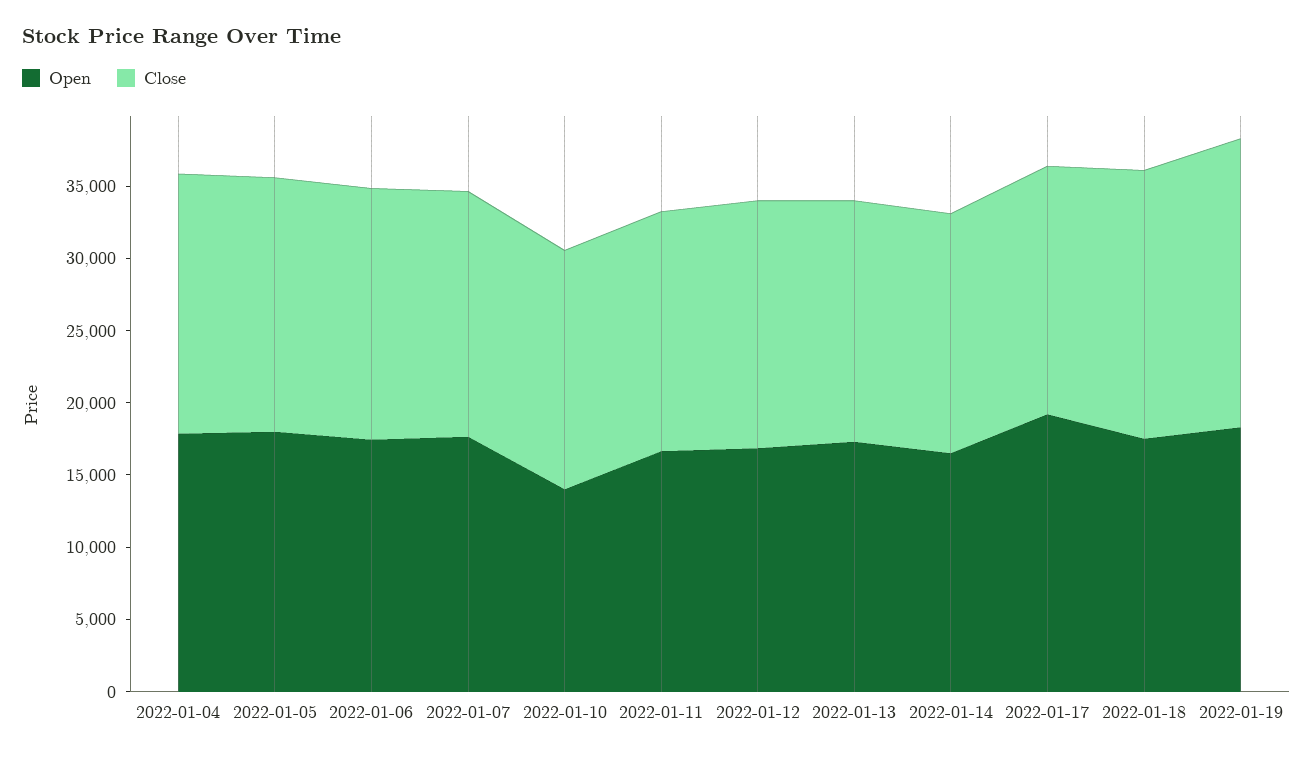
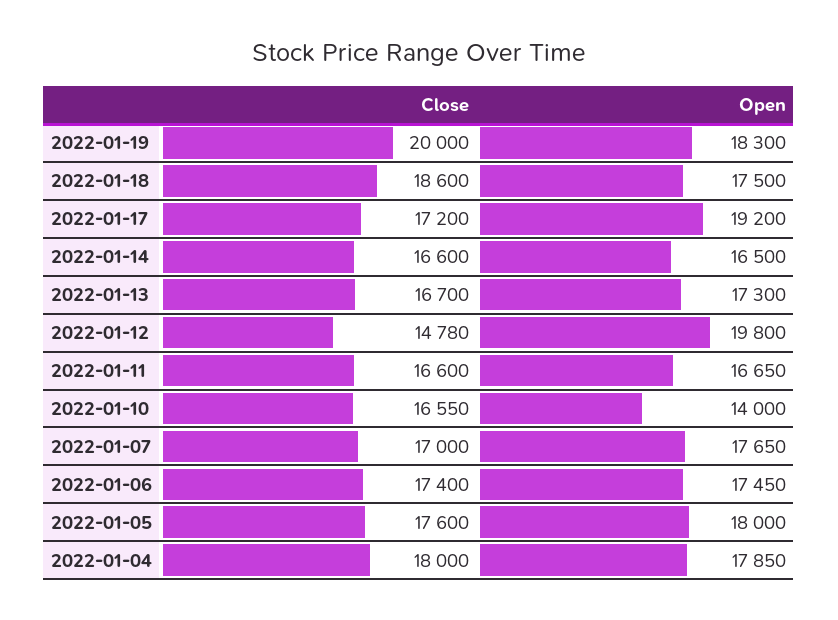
  {
    "Open": {
      "2022-01-04": 17850,
      "2022-01-05": 18000,
      "2022-01-06": 17450,
      "2022-01-07": 17650,
      "2022-01-10": 14000,
      "2022-01-11": 16650,
-     "2022-01-12": 17000,
+     "2022-01-12": 19800,
      "2022-01-13": 17300,
      "2022-01-14": 16500,
      "2022-01-17": 19200,
      "2022-01-18": 17500,
      "2022-01-19": 18300
    },
    "Close": {
      "2022-01-04": 18000,
      "2022-01-05": 17600,
      "2022-01-06": 17400,
      "2022-01-07": 17000,
      "2022-01-10": 16550,
      "2022-01-11": 16600,
-     "2022-01-12": 17000,
+     "2022-01-12": 14780,
      "2022-01-13": 16700,
      "2022-01-14": 16600,
      "2022-01-17": 17200,
      "2022-01-18": 18600,
      "2022-01-19": 20000
    }
  }

